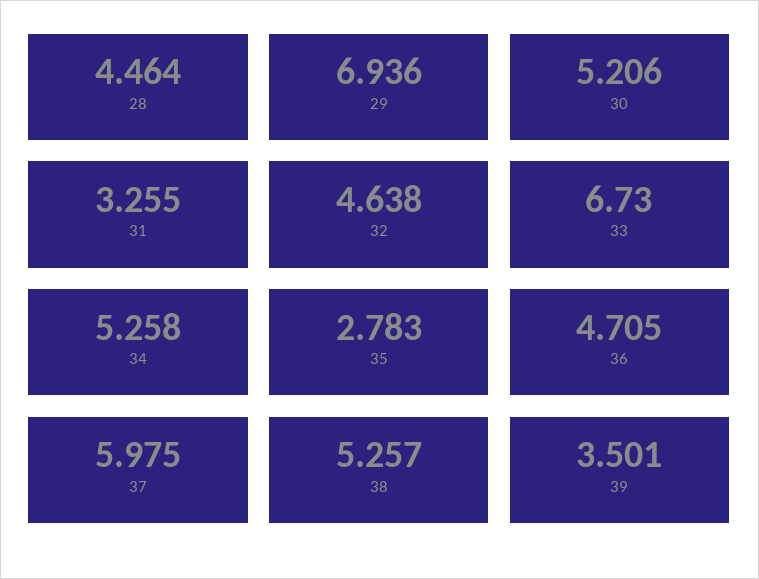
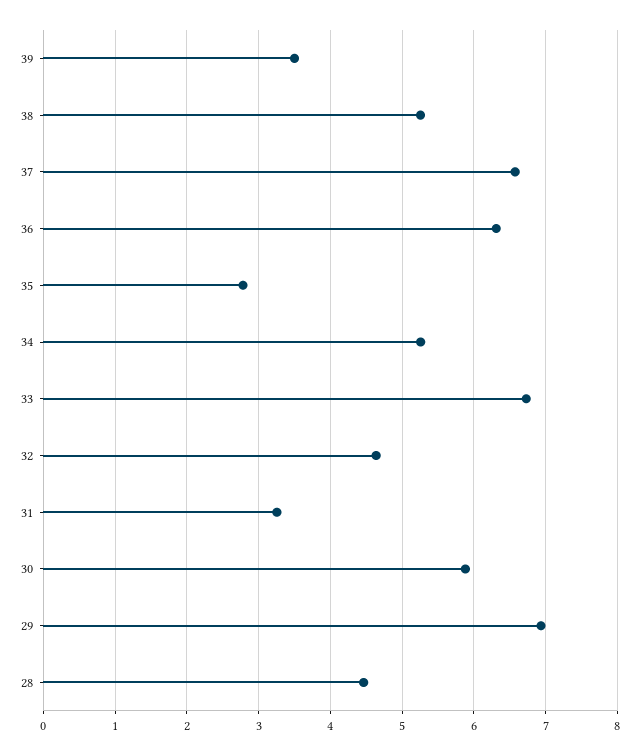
  {
    "28": 4.464,
    "29": 6.936,
-   "30": 5.206,
+   "30": 5.9,
    "31": 3.255,
    "32": 4.638,
    "33": 6.73,
    "34": 5.258,
    "35": 2.783,
-   "36": 4.705,
+   "36": 6.3,
-   "37": 5.975,
+   "37": 6.6,
    "38": 5.257,
    "39": 3.501
  }

